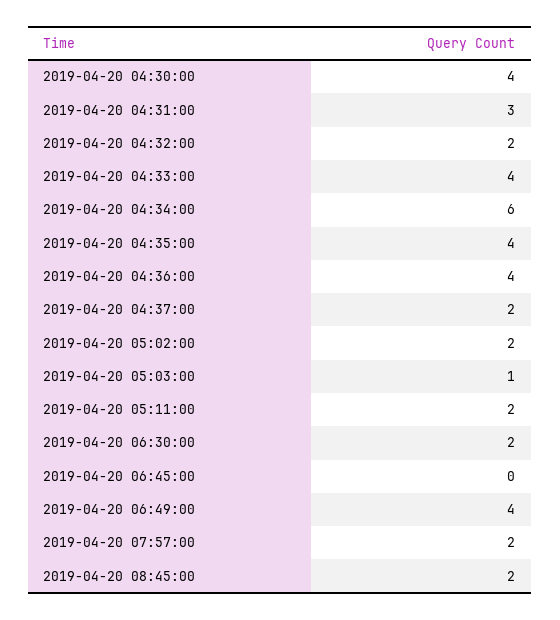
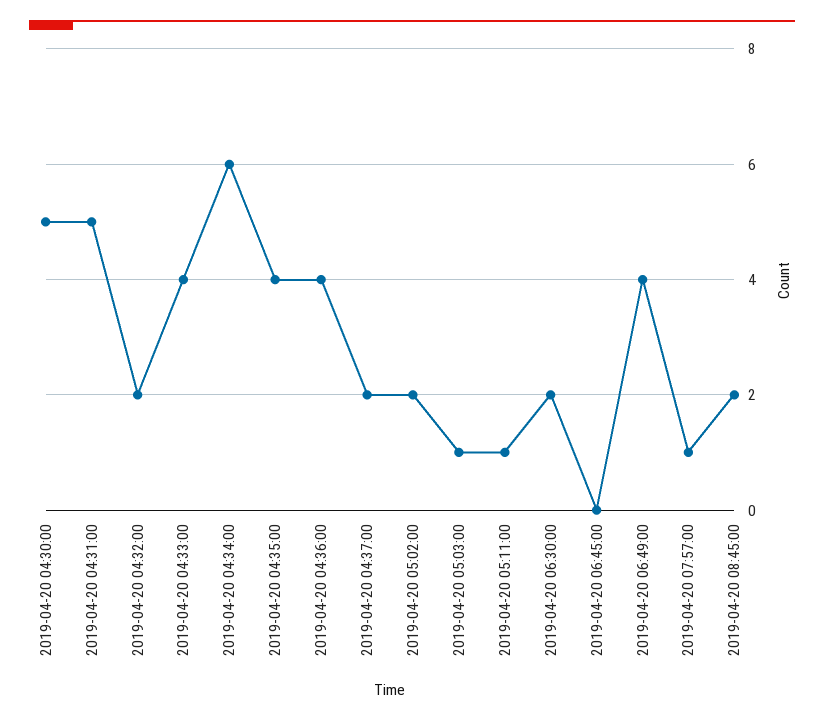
  {
-   "2019-04-20 04:30:00": 4,
+   "2019-04-20 04:30:00": 5,
-   "2019-04-20 04:31:00": 3,
+   "2019-04-20 04:31:00": 5,
    "2019-04-20 04:32:00": 2,
    "2019-04-20 04:33:00": 4,
    "2019-04-20 04:34:00": 6,
    "2019-04-20 04:35:00": 4,
    "2019-04-20 04:36:00": 4,
    "2019-04-20 04:37:00": 2,
    "2019-04-20 05:02:00": 2,
    "2019-04-20 05:03:00": 1,
-   "2019-04-20 05:11:00": 2,
+   "2019-04-20 05:11:00": 1,
    "2019-04-20 06:30:00": 2,
    "2019-04-20 06:45:00": 0,
    "2019-04-20 06:49:00": 4,
-   "2019-04-20 07:57:00": 2,
+   "2019-04-20 07:57:00": 1,
    "2019-04-20 08:45:00": 2
  }

